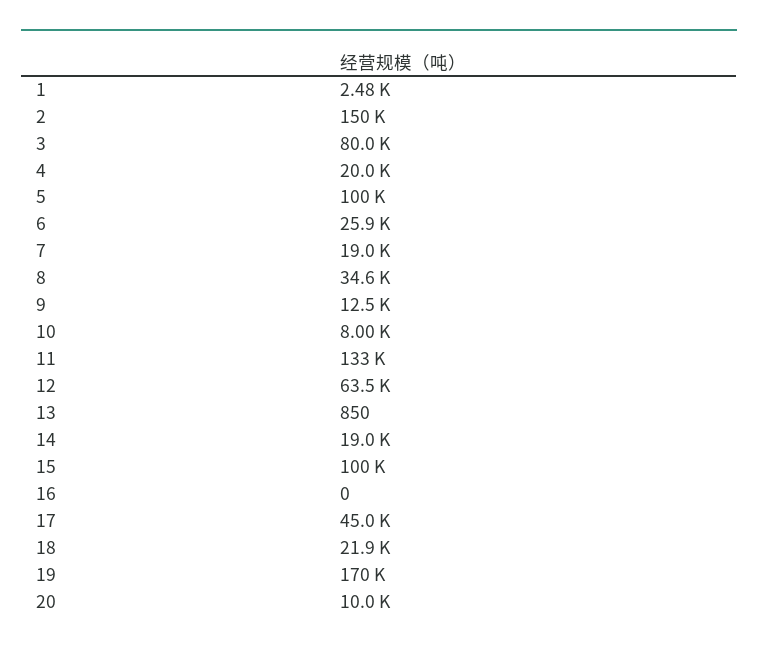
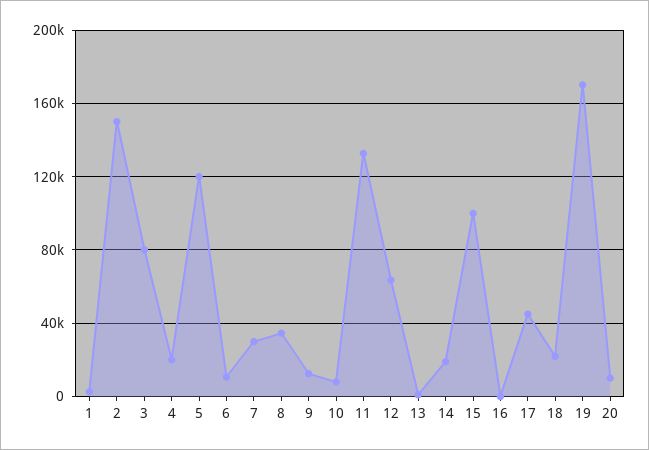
  {
    "1": 2480,
    "2": 150000,
    "3": 80000,
    "4": 20000,
-   "5": 100000,
+   "5": 120000,
-   "6": 25900,
+   "6": 10000,
-   "7": 19000,
+   "7": 30000,
    "8": 34600,
    "9": 12500,
    "10": 8000,
    "11": 133000,
    "12": 63500,
    "13": 850,
    "14": 19000,
    "15": 100000,
    "16": 0,
    "17": 45000,
    "18": 21900,
    "19": 170000,
    "20": 10000
  }

